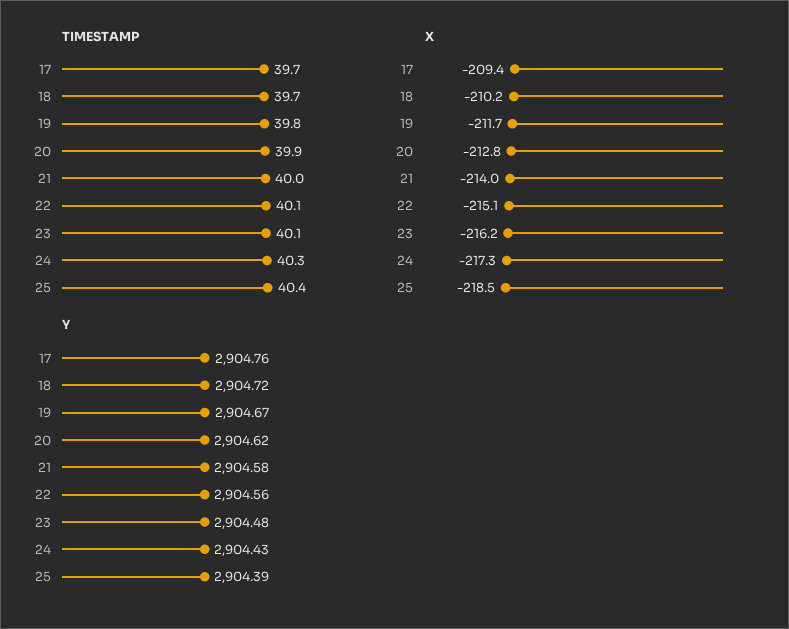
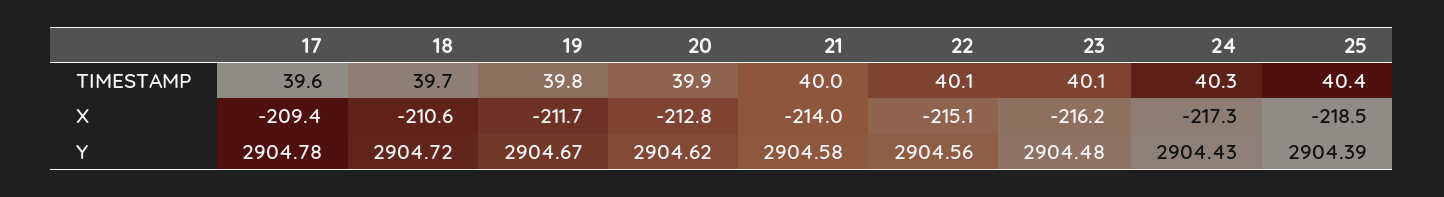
  {
    "TIMESTAMP": {
-     "17": 39.7,
+     "17": 39.6,
      "18": 39.7,
      "19": 39.8,
      "20": 39.9,
      "21": 40,
      "22": 40.1,
      "23": 40.1,
      "24": 40.3,
      "25": 40.4
    },
    "X": {
      "17": -209.4,
-     "18": -210.2,
+     "18": -210.6,
      "19": -211.7,
      "20": -212.8,
      "21": -214,
      "22": -215.1,
      "23": -216.2,
      "24": -217.3,
      "25": -218.5
    },
    "Y": {
-     "17": 2904.76,
+     "17": 2904.78,
      "18": 2904.72,
      "19": 2904.67,
      "20": 2904.62,
      "21": 2904.58,
      "22": 2904.56,
      "23": 2904.48,
      "24": 2904.43,
      "25": 2904.39
    }
  }

